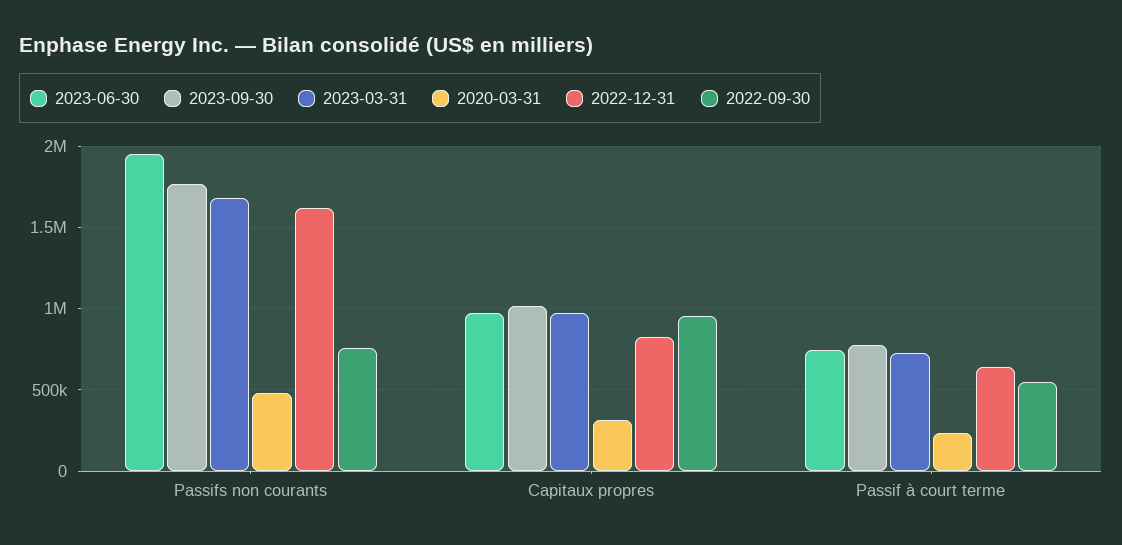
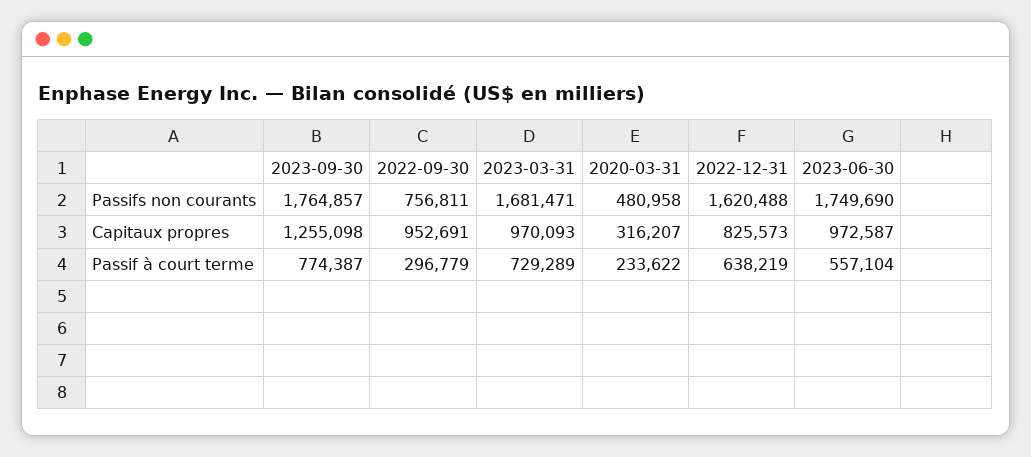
  {
    "2023-06-30": {
-     "Passifs non courants": 1950000,
+     "Passifs non courants": 1749690,
      "Capitaux propres": 972587,
-     "Passif à court terme": 750000
+     "Passif à court terme": 557104
    },
    "2023-09-30": {
      "Passifs non courants": 1764857,
-     "Capitaux propres": 1000000,
+     "Capitaux propres": 1255098,
      "Passif à court terme": 774387
    },
    "2023-03-31": {
      "Passifs non courants": 1681471,
      "Capitaux propres": 970093,
      "Passif à court terme": 729289
    },
    "2020-03-31": {
      "Passifs non courants": 480958,
      "Capitaux propres": 316207,
      "Passif à court terme": 233622
    },
    "2022-12-31": {
      "Passifs non courants": 1620488,
      "Capitaux propres": 825573,
      "Passif à court terme": 638219
    },
    "2022-09-30": {
      "Passifs non courants": 756811,
      "Capitaux propres": 952691,
-     "Passif à court terme": 550000
+     "Passif à court terme": 296779
    }
  }

